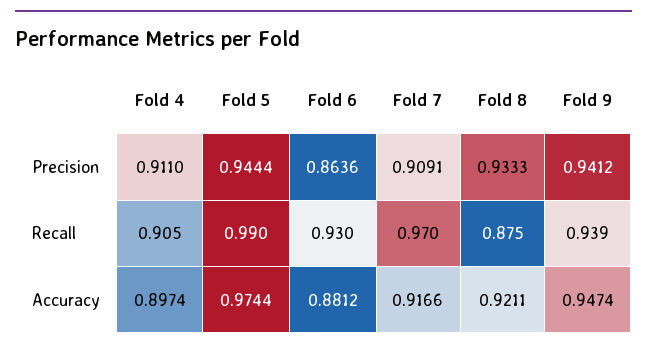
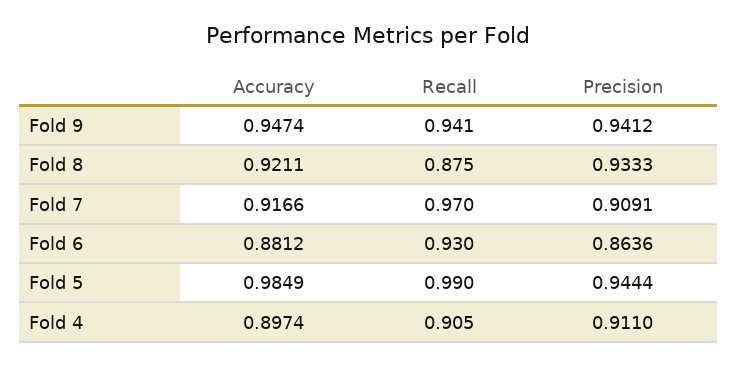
  {
    "Fold 4": {
      "Precision": 0.911,
      "Recall": 0.905,
      "Accuracy": 0.8974
    },
    "Fold 5": {
      "Precision": 0.9444,
      "Recall": 0.99,
-     "Accuracy": 0.9744
+     "Accuracy": 0.9849
    },
    "Fold 6": {
      "Precision": 0.8636,
      "Recall": 0.93,
      "Accuracy": 0.8812
    },
    "Fold 7": {
      "Precision": 0.9091,
      "Recall": 0.97,
      "Accuracy": 0.9166
    },
    "Fold 8": {
      "Precision": 0.9333,
      "Recall": 0.875,
      "Accuracy": 0.9211
    },
    "Fold 9": {
      "Precision": 0.9412,
-     "Recall": 0.939,
+     "Recall": 0.941,
      "Accuracy": 0.9474
    }
  }

